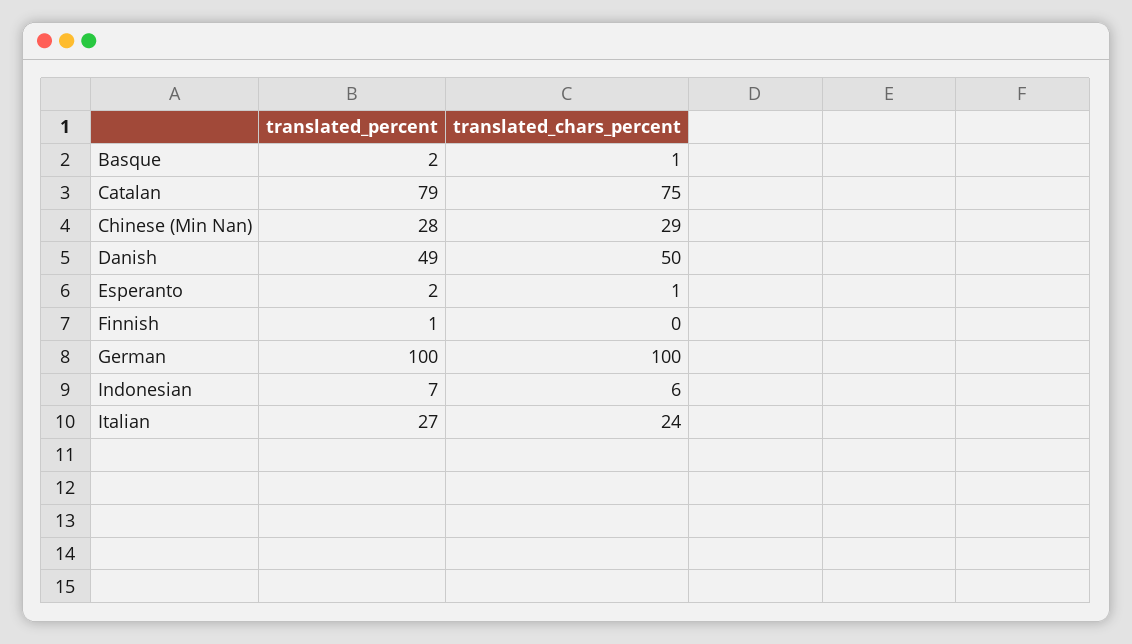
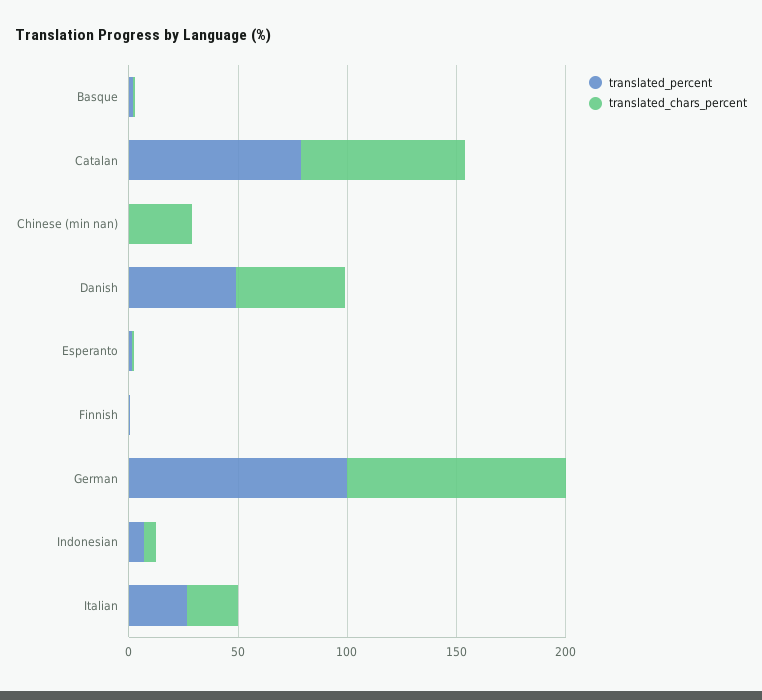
  {
    "translated_percent": {
      "Basque": 2,
      "Catalan": 79,
-     "Chinese (Min Nan)": 28,
+     "Chinese (Min Nan)": 0,
      "Danish": 49,
      "Esperanto": 2,
      "Finnish": 1,
      "German": 100,
      "Indonesian": 7,
      "Italian": 27
    },
    "translated_chars_percent": {
      "Basque": 1,
      "Catalan": 75,
      "Chinese (Min Nan)": 29,
      "Danish": 50,
      "Esperanto": 1,
      "Finnish": 0,
      "German": 100,
      "Indonesian": 6,
      "Italian": 24
    }
  }

